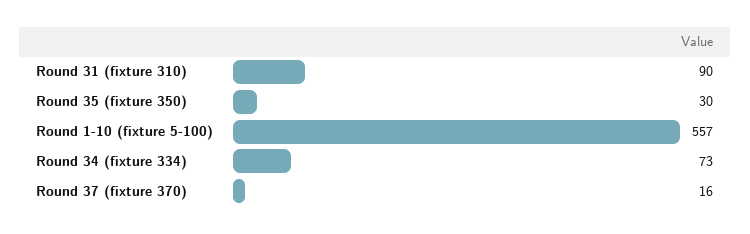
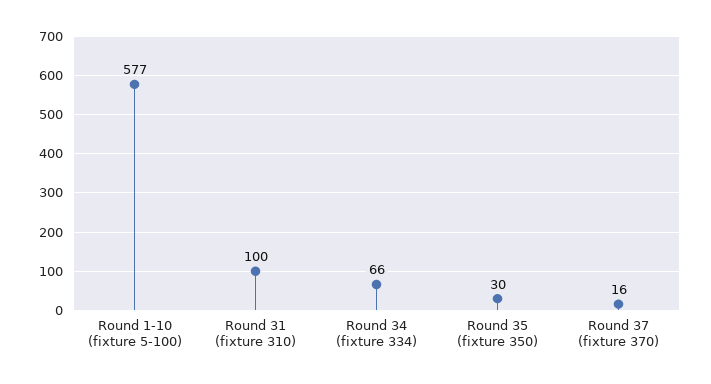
  {
-   "Round 31 (fixture 310)": 90,
+   "Round 31 (fixture 310)": 100,
    "Round 35 (fixture 350)": 30,
-   "Round 1-10 (fixture 5-100)": 557,
+   "Round 1-10 (fixture 5-100)": 577,
-   "Round 34 (fixture 334)": 73,
+   "Round 34 (fixture 334)": 66,
    "Round 37 (fixture 370)": 16
  }

